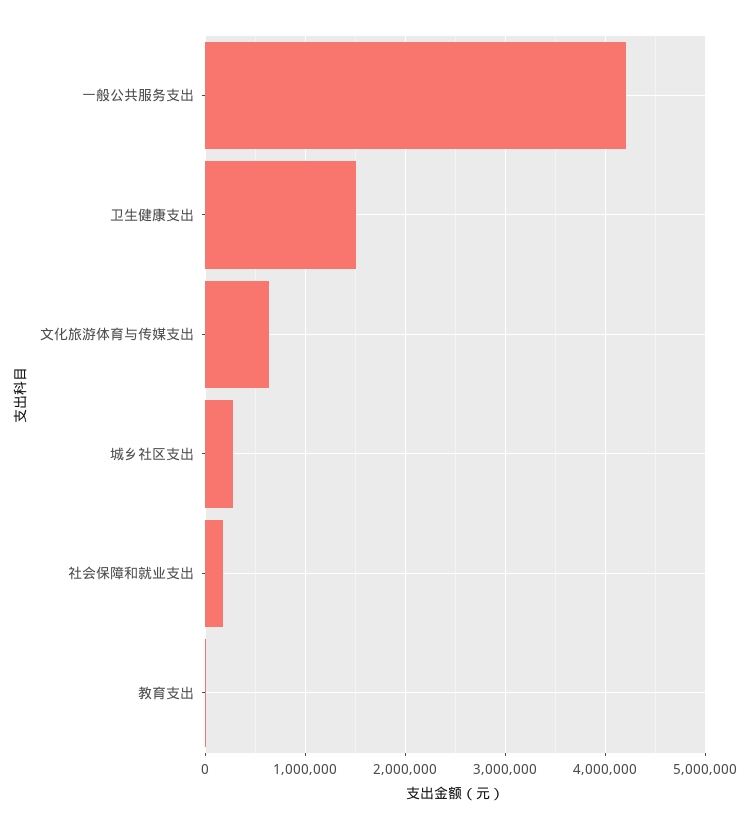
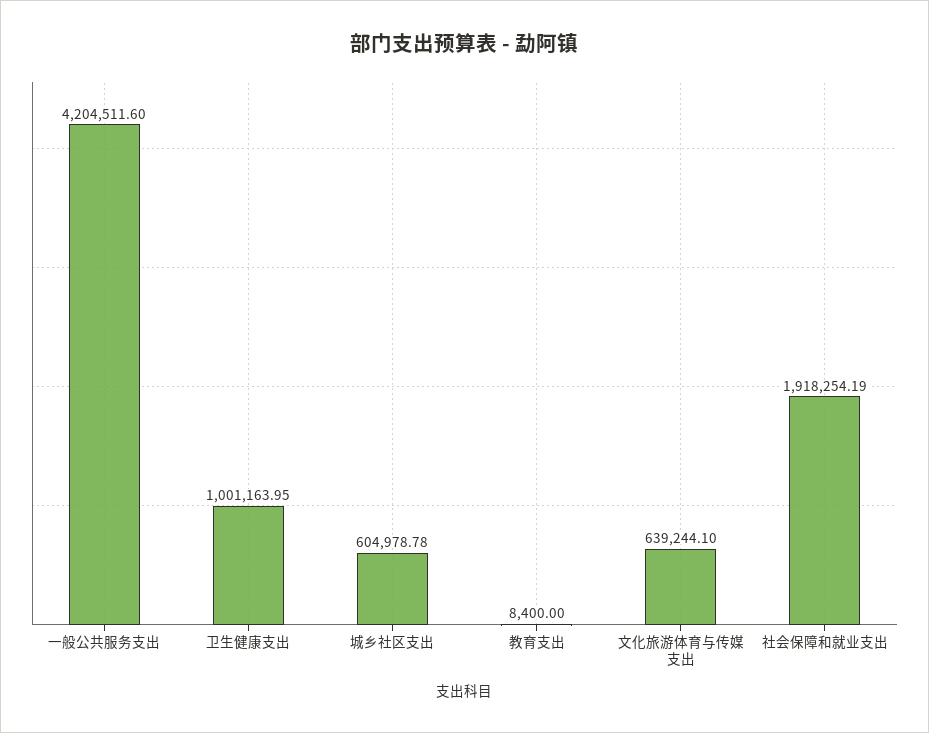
  {
    "一般公共服务支出": 4204511.6,
-   "卫生健康支出": 1500000,
+   "卫生健康支出": 1001163.95,
    "文化旅游体育与传媒支出": 639244.1,
-   "城乡社区支出": 300000,
+   "城乡社区支出": 604978.78,
-   "社会保障和就业支出": 200000,
+   "社会保障和就业支出": 1918254.19,
    "教育支出": 8400
  }

